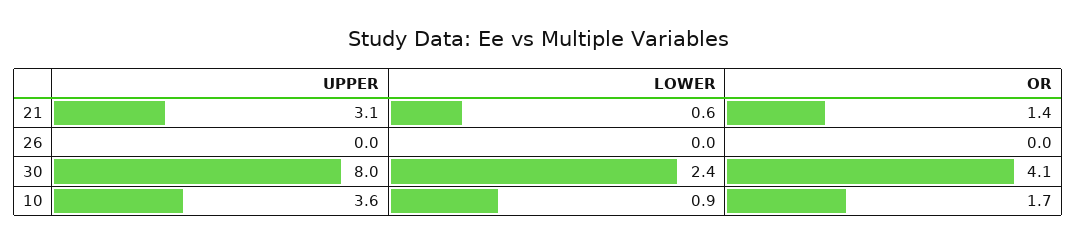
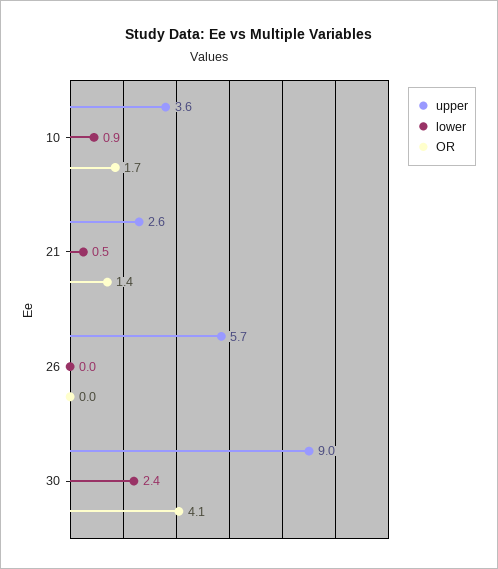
  {
    "UPPER": {
-     "21": 3.1,
+     "21": 2.6,
-     "26": 0,
+     "26": 5.7,
-     "30": 8,
+     "30": 9,
      "10": 3.6
    },
    "LOWER": {
-     "21": 0.6,
+     "21": 0.5,
      "26": 0,
      "30": 2.4,
      "10": 0.9
    },
    "OR": {
      "21": 1.4,
      "26": 0,
      "30": 4.1,
      "10": 1.7
    }
  }

